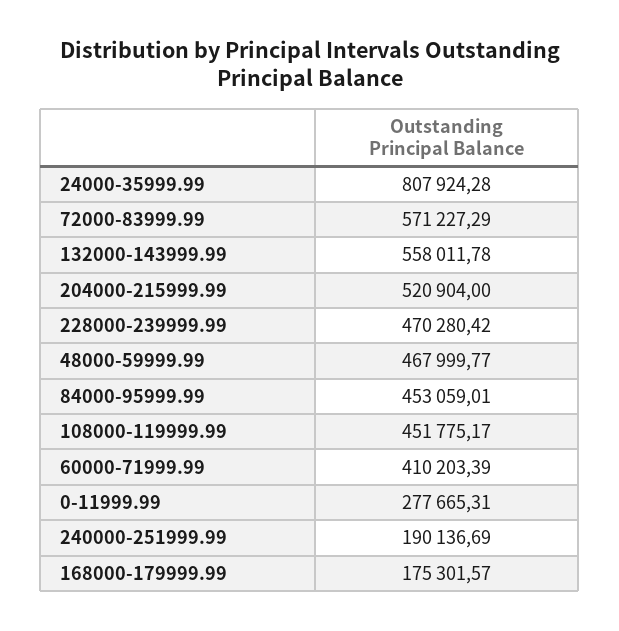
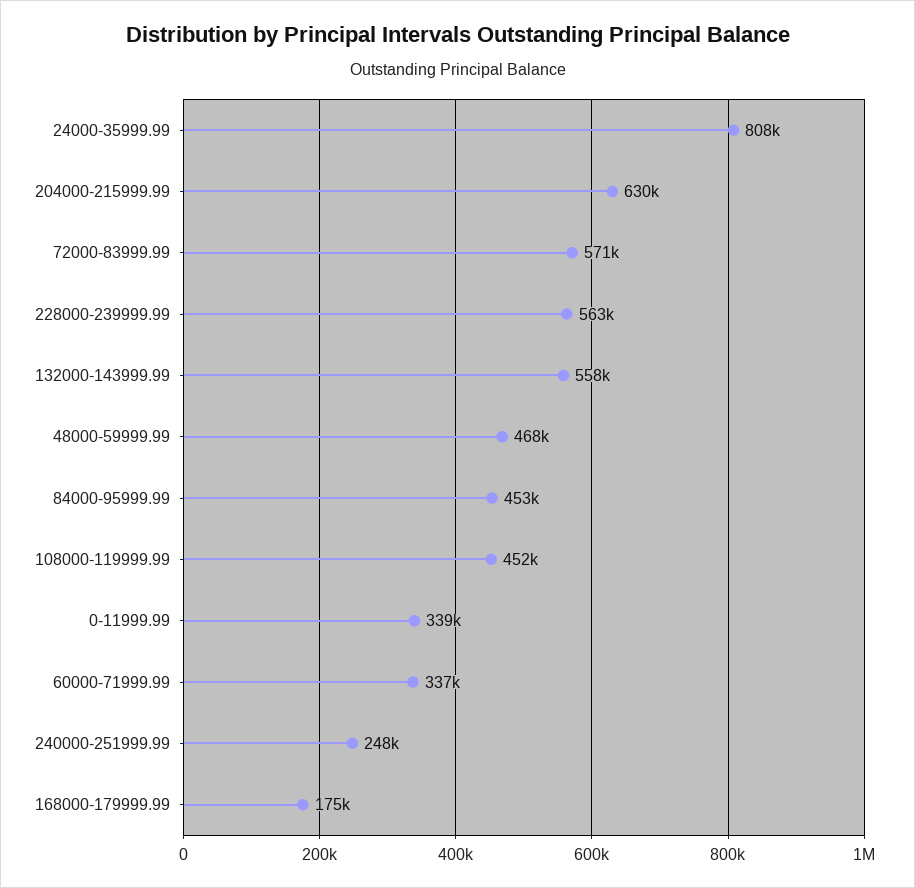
  {
    "24000-35999.99": 807924.28,
    "72000-83999.99": 571227.29,
    "132000-143999.99": 558011.78,
-   "204000-215999.99": 520904,
+   "204000-215999.99": 630000,
-   "228000-239999.99": 470280.42,
+   "228000-239999.99": 563000,
    "48000-59999.99": 467999.77,
    "84000-95999.99": 453059.01,
    "108000-119999.99": 451775.17,
-   "60000-71999.99": 410203.39,
+   "60000-71999.99": 337000,
-   "0-11999.99": 277665.31,
+   "0-11999.99": 339000,
-   "240000-251999.99": 190136.69,
+   "240000-251999.99": 248000,
    "168000-179999.99": 175301.57
  }

